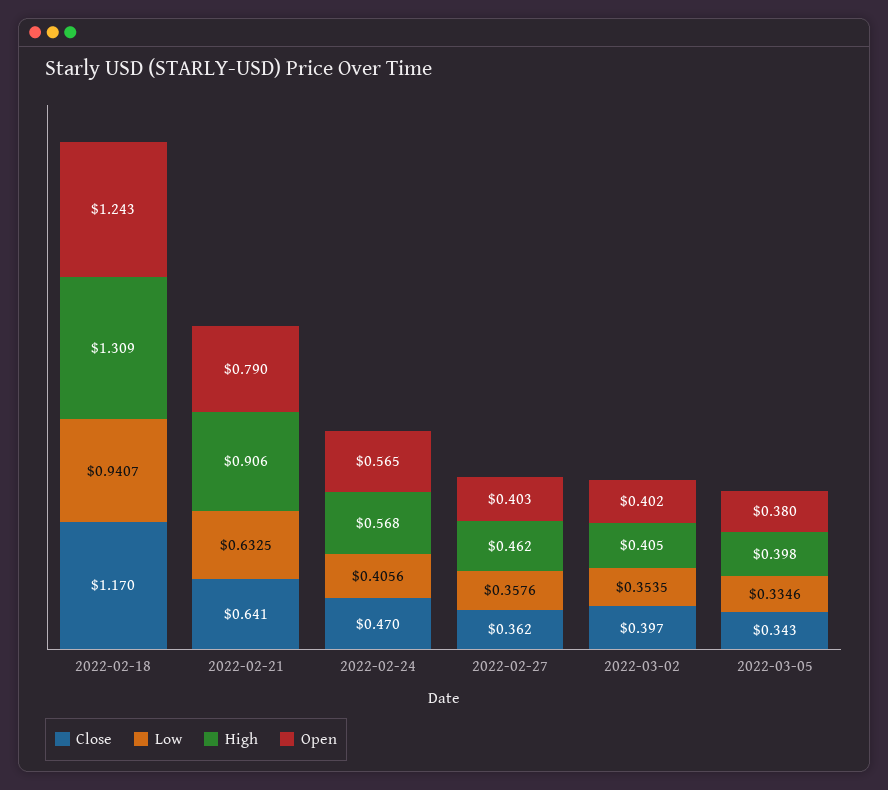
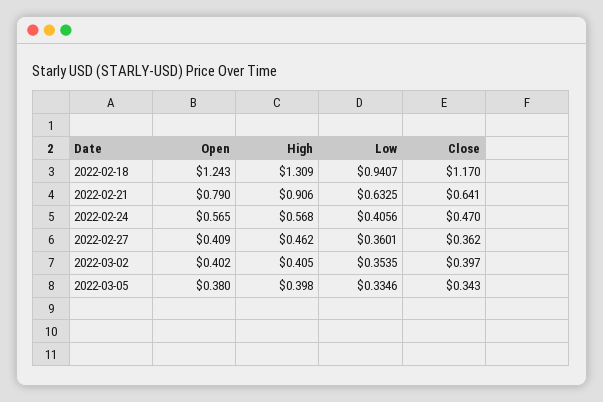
  {
    "Close": {
      "2022-02-18": 1.17,
      "2022-02-21": 0.641,
      "2022-02-24": 0.47,
      "2022-02-27": 0.362,
      "2022-03-02": 0.397,
      "2022-03-05": 0.343
    },
    "Low": {
      "2022-02-18": 0.9407,
      "2022-02-21": 0.6325,
      "2022-02-24": 0.4056,
-     "2022-02-27": 0.3576,
+     "2022-02-27": 0.3601,
      "2022-03-02": 0.3535,
      "2022-03-05": 0.3346
    },
    "High": {
      "2022-02-18": 1.309,
      "2022-02-21": 0.906,
      "2022-02-24": 0.568,
      "2022-02-27": 0.462,
      "2022-03-02": 0.405,
      "2022-03-05": 0.398
    },
    "Open": {
      "2022-02-18": 1.243,
      "2022-02-21": 0.79,
      "2022-02-24": 0.565,
-     "2022-02-27": 0.403,
+     "2022-02-27": 0.409,
      "2022-03-02": 0.402,
      "2022-03-05": 0.38
    }
  }

